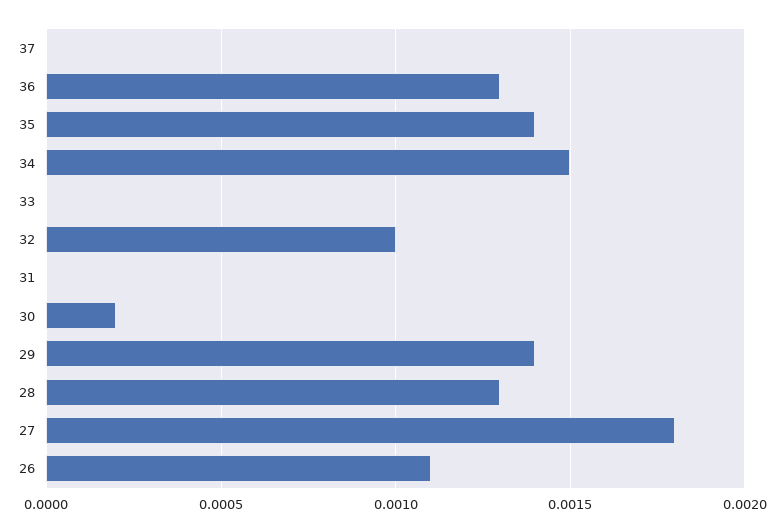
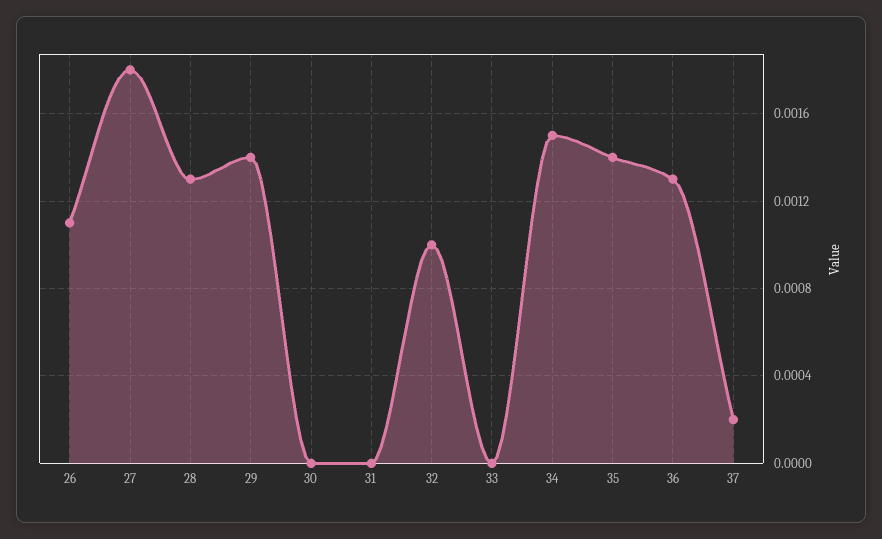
  {
-   "37": 0,
+   "37": 0.0002,
    "36": 0.0013,
    "35": 0.0014,
    "34": 0.0015,
    "33": 0,
    "32": 0.001,
    "31": 0,
-   "30": 0.0002,
+   "30": 0,
    "29": 0.0014,
    "28": 0.0013,
    "27": 0.0018,
    "26": 0.0011
  }

